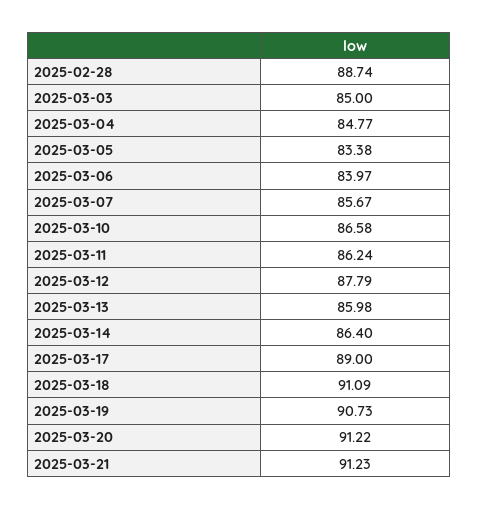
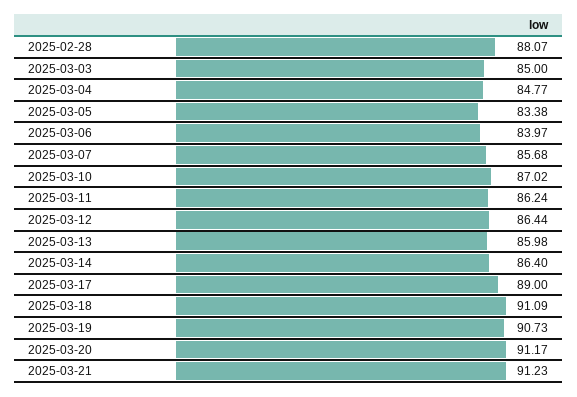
  {
-   "2025-02-28": 88.74,
+   "2025-02-28": 88.07,
    "2025-03-03": 85,
    "2025-03-04": 84.77,
    "2025-03-05": 83.38,
    "2025-03-06": 83.97,
-   "2025-03-07": 85.67,
+   "2025-03-07": 85.68,
-   "2025-03-10": 86.58,
+   "2025-03-10": 87.02,
    "2025-03-11": 86.24,
-   "2025-03-12": 87.79,
+   "2025-03-12": 86.44,
    "2025-03-13": 85.98,
    "2025-03-14": 86.4,
    "2025-03-17": 89,
    "2025-03-18": 91.09,
    "2025-03-19": 90.73,
-   "2025-03-20": 91.22,
+   "2025-03-20": 91.17,
    "2025-03-21": 91.23
  }

